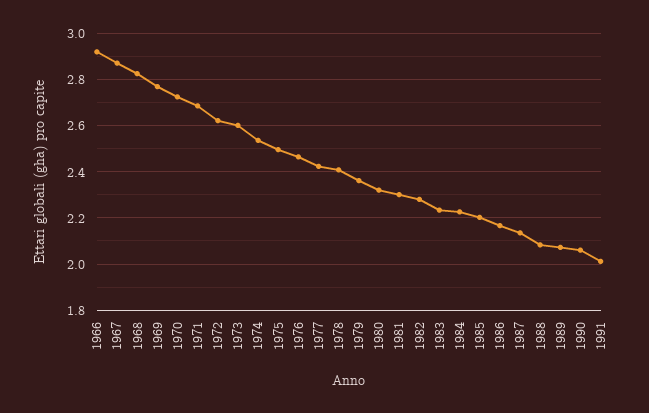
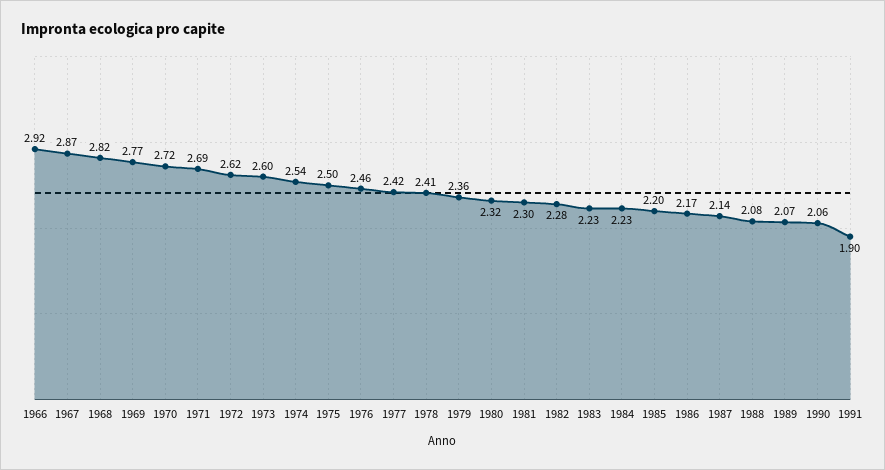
  {
    "1966": 2.92,
    "1967": 2.87,
    "1968": 2.82,
    "1969": 2.77,
    "1970": 2.72,
    "1971": 2.69,
    "1972": 2.62,
    "1973": 2.6,
    "1974": 2.54,
    "1975": 2.5,
    "1976": 2.46,
    "1977": 2.42,
    "1978": 2.41,
    "1979": 2.36,
    "1980": 2.32,
    "1981": 2.3,
    "1982": 2.28,
    "1983": 2.23,
    "1984": 2.23,
    "1985": 2.2,
    "1986": 2.17,
    "1987": 2.14,
    "1988": 2.08,
    "1989": 2.07,
    "1990": 2.06,
-   "1991": 2
+   "1991": 1.9
  }

